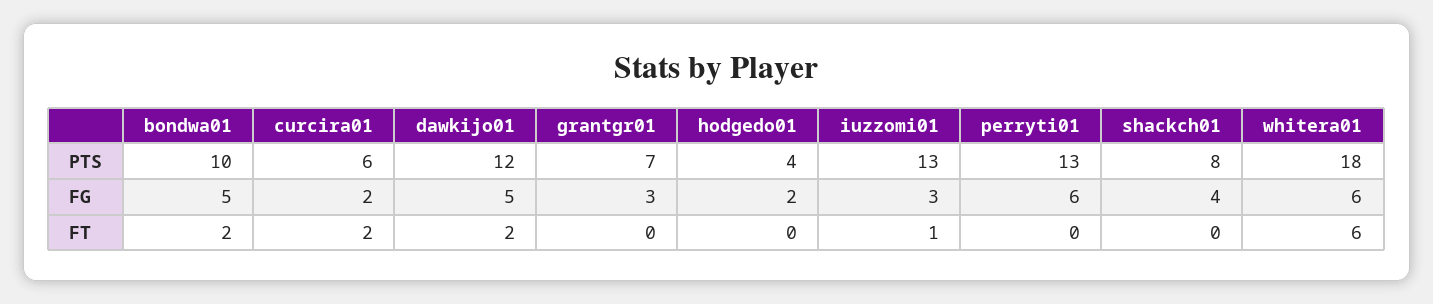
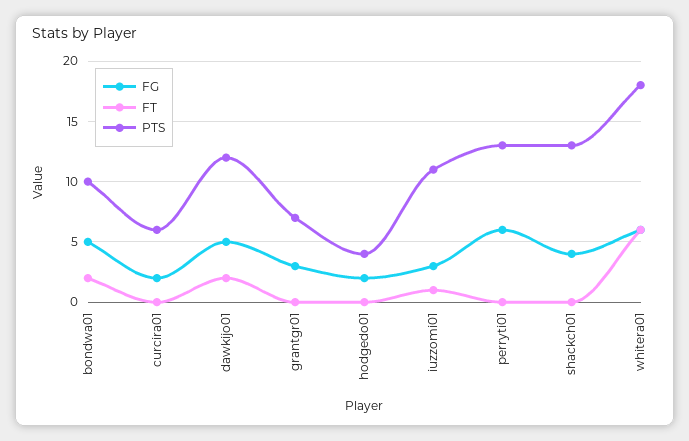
  {
    "PTS": {
      "bondwa01": 10,
      "curcira01": 6,
      "dawkijo01": 12,
      "grantgr01": 7,
      "hodgedo01": 4,
-     "iuzzomi01": 13,
+     "iuzzomi01": 11,
      "perryti01": 13,
-     "shackch01": 8,
+     "shackch01": 13,
      "whitera01": 18
    },
    "FG": {
      "bondwa01": 5,
      "curcira01": 2,
      "dawkijo01": 5,
      "grantgr01": 3,
      "hodgedo01": 2,
      "iuzzomi01": 3,
      "perryti01": 6,
      "shackch01": 4,
      "whitera01": 6
    },
    "FT": {
      "bondwa01": 2,
-     "curcira01": 2,
+     "curcira01": 0,
      "dawkijo01": 2,
      "grantgr01": 0,
      "hodgedo01": 0,
      "iuzzomi01": 1,
      "perryti01": 0,
      "shackch01": 0,
      "whitera01": 6
    }
  }

